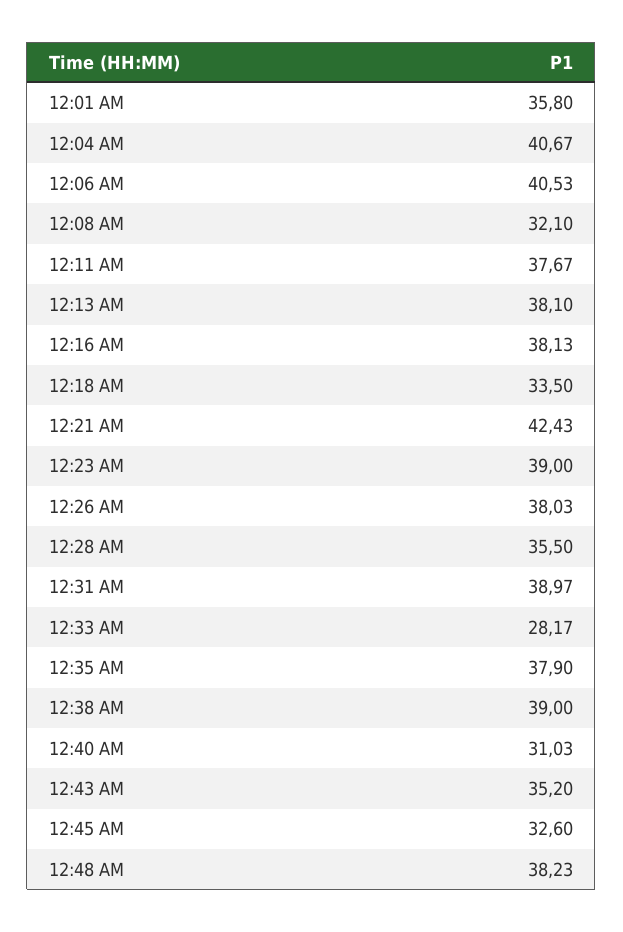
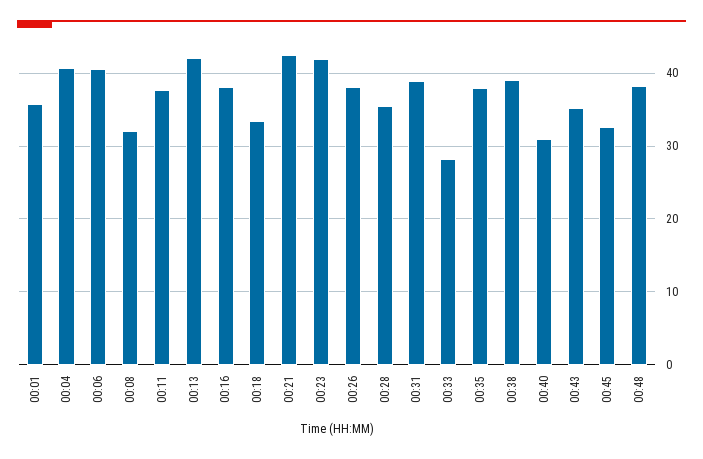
  {
    "12:01 AM": 35.8,
    "12:04 AM": 40.67,
    "12:06 AM": 40.53,
    "12:08 AM": 32.1,
    "12:11 AM": 37.67,
-   "12:13 AM": 38.1,
+   "12:13 AM": 42,
    "12:16 AM": 38.13,
    "12:18 AM": 33.5,
    "12:21 AM": 42.43,
-   "12:23 AM": 39,
+   "12:23 AM": 42,
    "12:26 AM": 38.03,
    "12:28 AM": 35.5,
    "12:31 AM": 38.97,
    "12:33 AM": 28.17,
    "12:35 AM": 37.9,
    "12:38 AM": 39,
    "12:40 AM": 31.03,
    "12:43 AM": 35.2,
    "12:45 AM": 32.6,
    "12:48 AM": 38.23
  }

